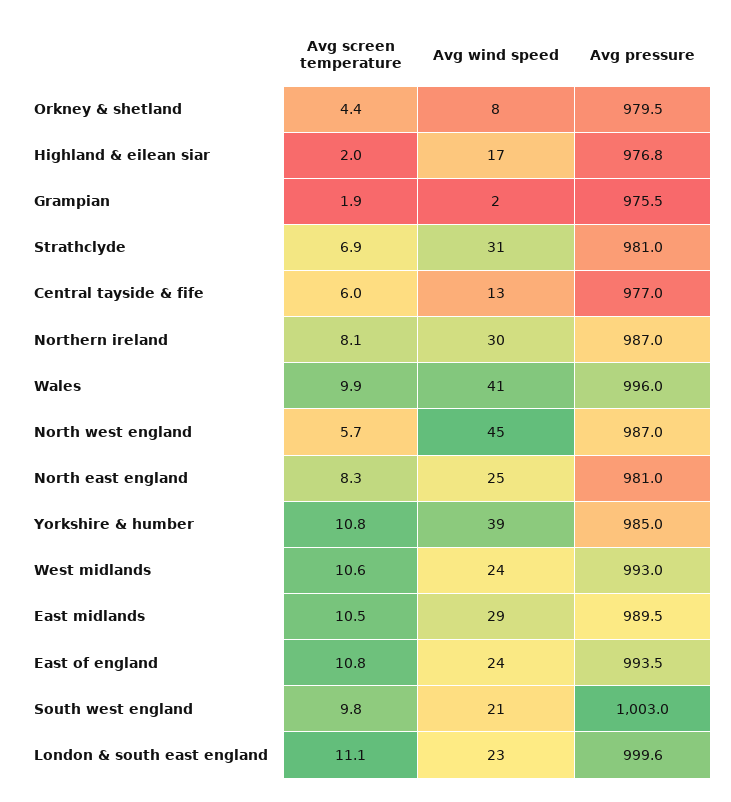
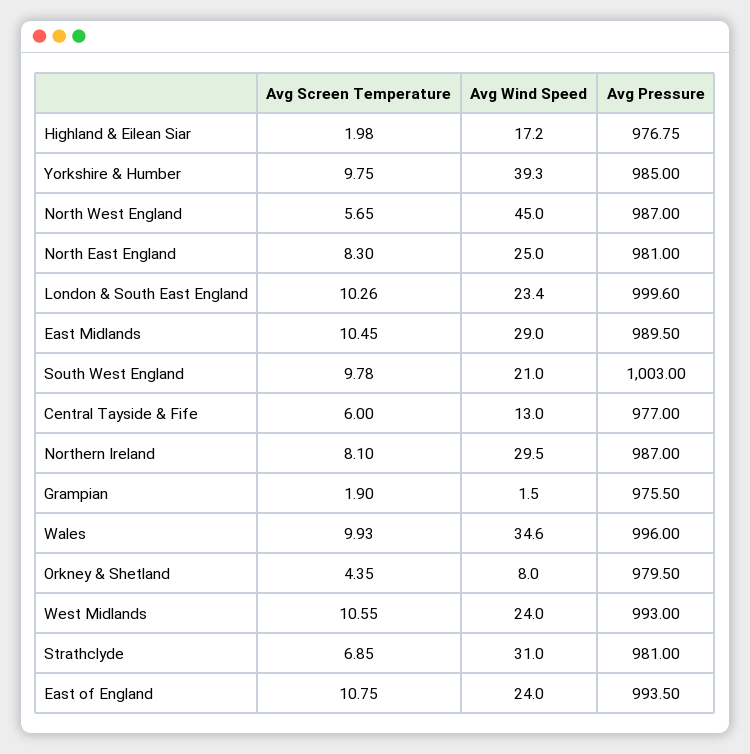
  {
    "Avg screen temperature": {
      "Orkney & shetland": 4.35,
      "Highland & eilean siar": 1.98,
      "Grampian": 1.9,
      "Strathclyde": 6.85,
      "Central tayside & fife": 6,
      "Northern ireland": 8.1,
      "Wales": 9.93,
      "North west england": 5.65,
      "North east england": 8.3,
-     "Yorkshire & humber": 10.8,
+     "Yorkshire & humber": 9.75,
      "West midlands": 10.55,
      "East midlands": 10.45,
      "East of england": 10.75,
      "South west england": 9.78,
-     "London & south east england": 11.1
+     "London & south east england": 10.26
    },
    "Avg wind speed": {
      "Orkney & shetland": 8,
      "Highland & eilean siar": 17.2,
      "Grampian": 1.5,
      "Strathclyde": 31,
      "Central tayside & fife": 13,
      "Northern ireland": 29.5,
-     "Wales": 41,
+     "Wales": 34.6,
      "North west england": 45,
      "North east england": 25,
      "Yorkshire & humber": 39.3,
      "West midlands": 24,
      "East midlands": 29,
      "East of england": 24,
      "South west england": 21,
      "London & south east england": 23.4
    },
    "Avg pressure": {
      "Orkney & shetland": 979.5,
      "Highland & eilean siar": 976.75,
      "Grampian": 975.5,
      "Strathclyde": 981,
      "Central tayside & fife": 977,
      "Northern ireland": 987,
      "Wales": 996,
      "North west england": 987,
      "North east england": 981,
      "Yorkshire & humber": 985,
      "West midlands": 993,
      "East midlands": 989.5,
      "East of england": 993.5,
      "South west england": 1003,
      "London & south east england": 999.6
    }
  }

